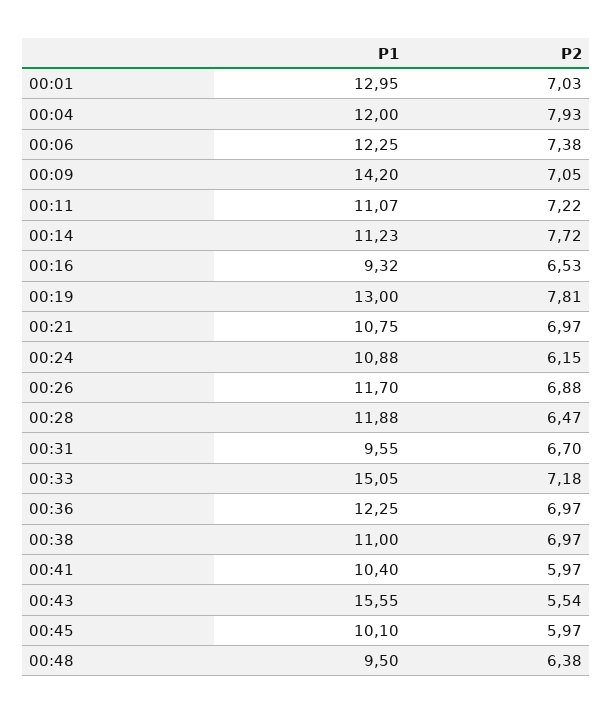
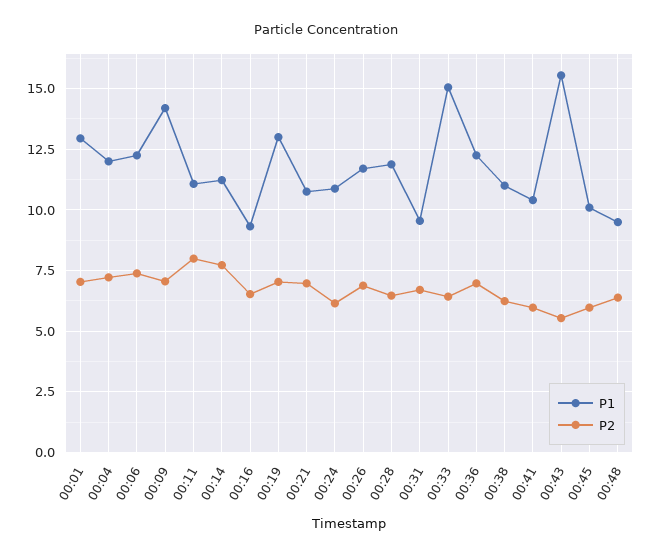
  {
    "P1": {
      "00:01": 12.95,
      "00:04": 12,
      "00:06": 12.25,
      "00:09": 14.2,
      "00:11": 11.07,
      "00:14": 11.23,
      "00:16": 9.32,
      "00:19": 13,
      "00:21": 10.75,
      "00:24": 10.88,
      "00:26": 11.7,
      "00:28": 11.88,
      "00:31": 9.55,
      "00:33": 15.05,
      "00:36": 12.25,
      "00:38": 11,
      "00:41": 10.4,
      "00:43": 15.55,
      "00:45": 10.1,
      "00:48": 9.5
    },
    "P2": {
      "00:01": 7.03,
-     "00:04": 7.93,
+     "00:04": 7.25,
      "00:06": 7.38,
      "00:09": 7.05,
-     "00:11": 7.22,
+     "00:11": 8,
      "00:14": 7.72,
      "00:16": 6.53,
-     "00:19": 7.81,
+     "00:19": 7,
      "00:21": 6.97,
      "00:24": 6.15,
      "00:26": 6.88,
      "00:28": 6.47,
      "00:31": 6.7,
-     "00:33": 7.18,
+     "00:33": 6.5,
      "00:36": 6.97,
-     "00:38": 6.97,
+     "00:38": 6.25,
      "00:41": 5.97,
      "00:43": 5.54,
      "00:45": 5.97,
      "00:48": 6.38
    }
  }

